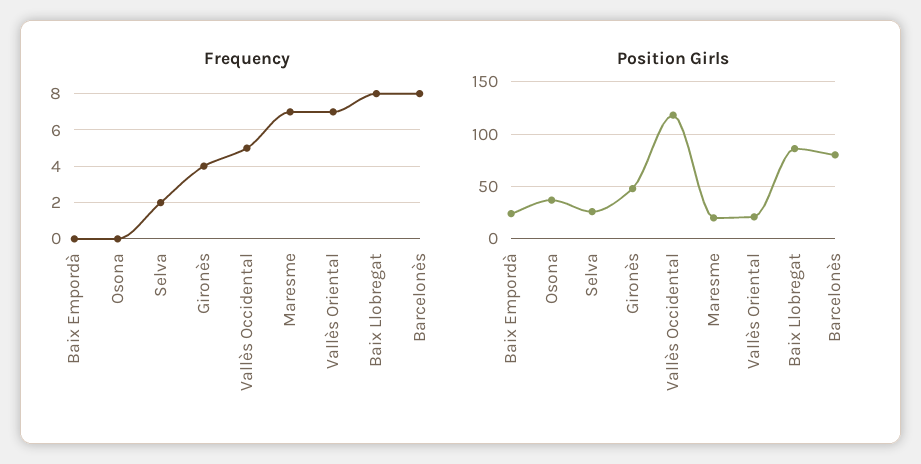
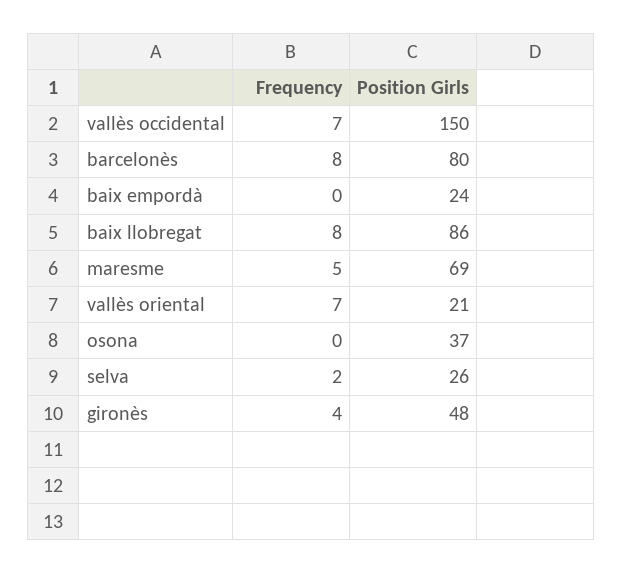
  {
    "Frequency": {
      "Baix Empordà": 0,
      "Osona": 0,
      "Selva": 2,
      "Gironès": 4,
-     "Vallès Occidental": 5,
+     "Vallès Occidental": 7,
-     "Maresme": 7,
+     "Maresme": 5,
      "Vallès Oriental": 7,
      "Baix Llobregat": 8,
      "Barcelonès": 8
    },
    "Position Girls": {
      "Baix Empordà": 24,
      "Osona": 37,
      "Selva": 26,
      "Gironès": 48,
-     "Vallès Occidental": 120,
+     "Vallès Occidental": 150,
-     "Maresme": 20,
+     "Maresme": 69,
      "Vallès Oriental": 21,
      "Baix Llobregat": 86,
      "Barcelonès": 80
    }
  }

